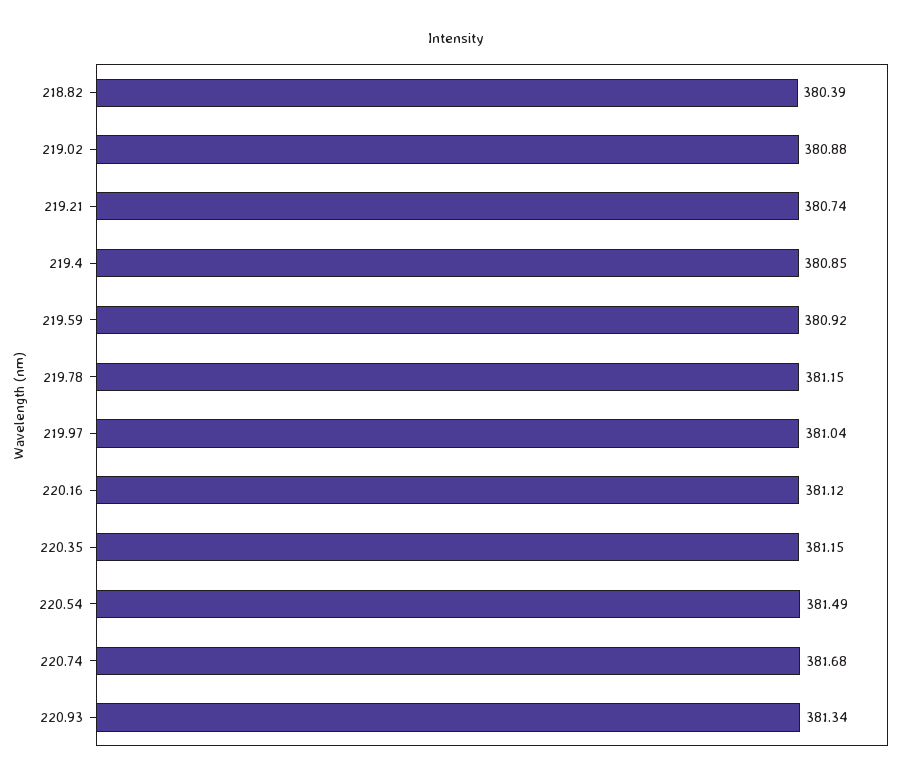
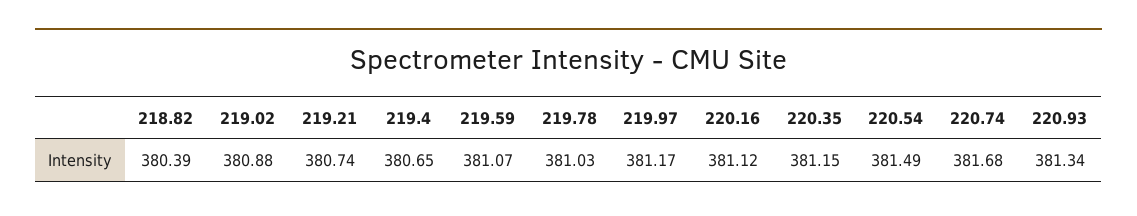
  {
    "218.82": 380.39,
    "219.02": 380.88,
    "219.21": 380.74,
-   "219.4": 380.85,
+   "219.4": 380.65,
-   "219.59": 380.92,
+   "219.59": 381.07,
-   "219.78": 381.15,
+   "219.78": 381.03,
-   "219.97": 381.04,
+   "219.97": 381.17,
    "220.16": 381.12,
    "220.35": 381.15,
    "220.54": 381.49,
    "220.74": 381.68,
    "220.93": 381.34
  }

